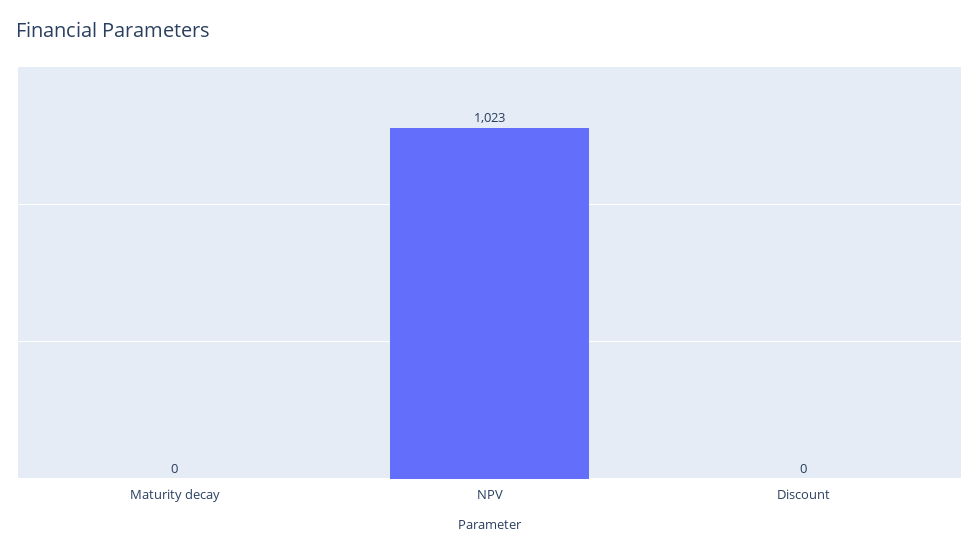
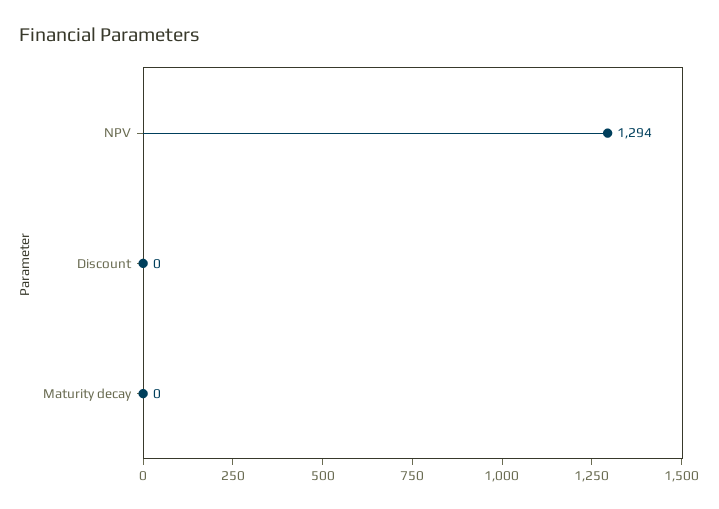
  {
    "Maturity decay": 0,
-   "NPV": 1023,
+   "NPV": 1294,
    "Discount": 0
  }

